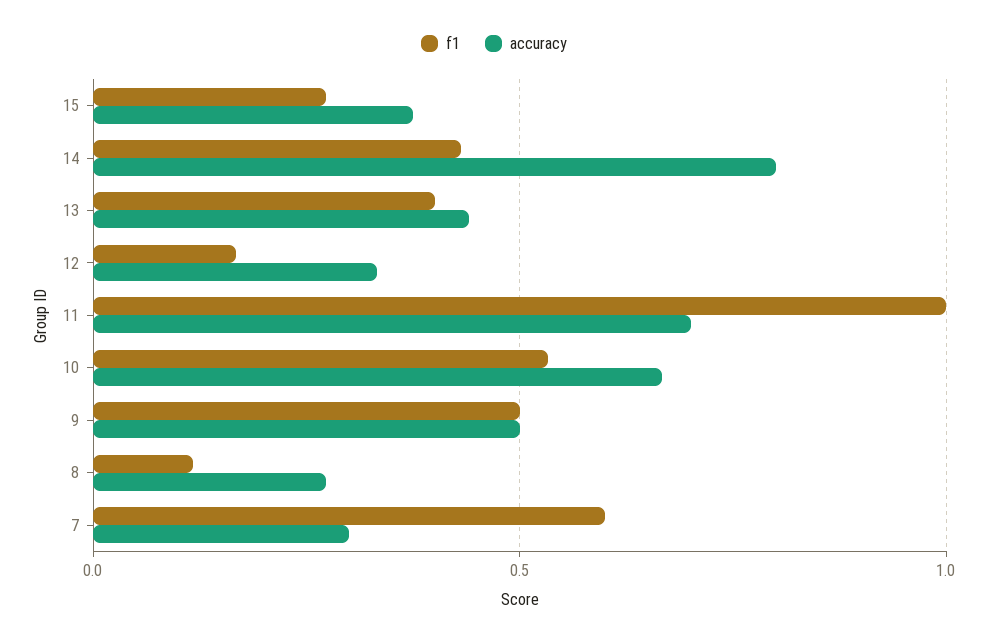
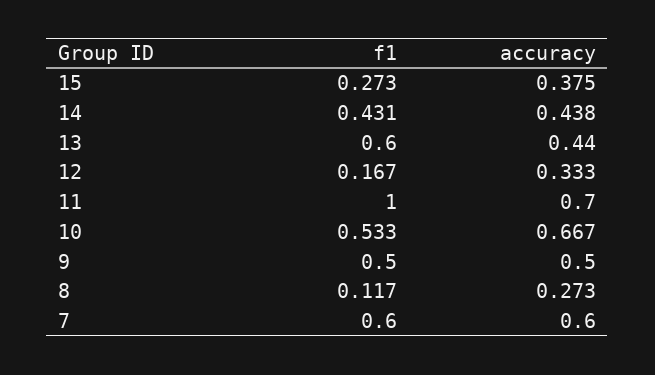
  {
    "f1": {
      "15": 0.273,
      "14": 0.431,
-     "13": 0.4,
+     "13": 0.6,
      "12": 0.167,
      "11": 1,
      "10": 0.533,
      "9": 0.5,
      "8": 0.117,
      "7": 0.6
    },
    "accuracy": {
      "15": 0.375,
-     "14": 0.8,
+     "14": 0.438,
      "13": 0.44,
      "12": 0.333,
      "11": 0.7,
      "10": 0.667,
      "9": 0.5,
      "8": 0.273,
-     "7": 0.3
+     "7": 0.6
    }
  }

